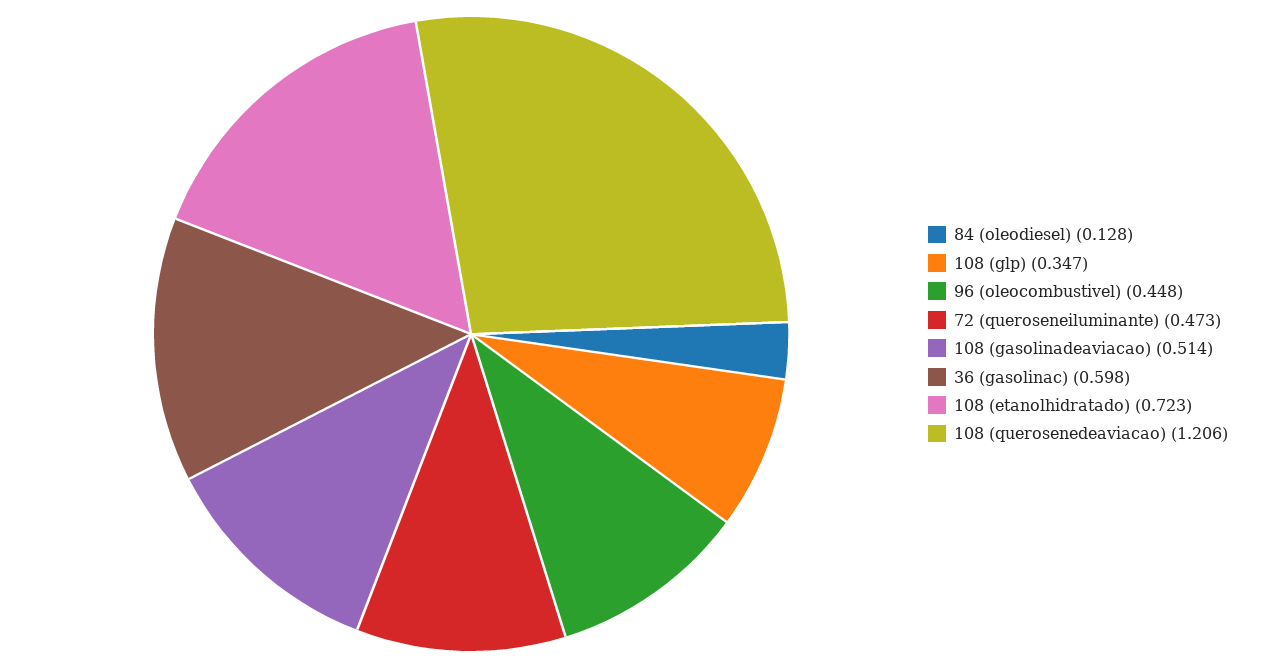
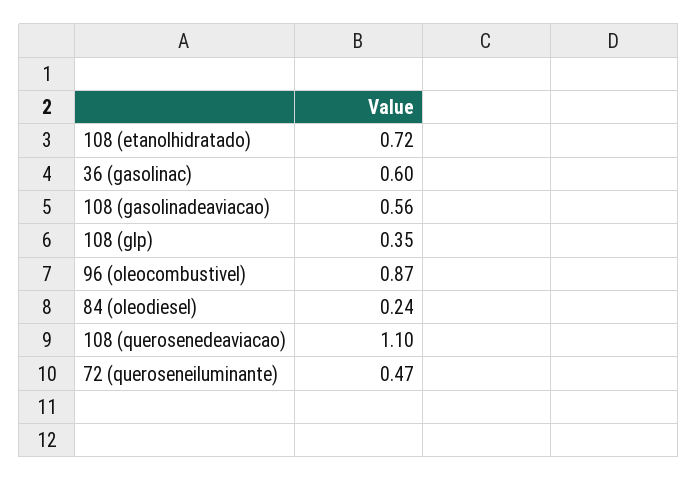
  {
-   "84 (oleodiesel)": 0.128,
+   "84 (oleodiesel)": 0.24,
    "108 (glp)": 0.347,
-   "96 (oleocombustivel)": 0.448,
+   "96 (oleocombustivel)": 0.87,
    "72 (queroseneiluminante)": 0.473,
-   "108 (gasolinadeaviacao)": 0.514,
+   "108 (gasolinadeaviacao)": 0.56,
    "36 (gasolinac)": 0.598,
    "108 (etanolhidratado)": 0.723,
-   "108 (querosenedeaviacao)": 1.206
+   "108 (querosenedeaviacao)": 1.1
  }

